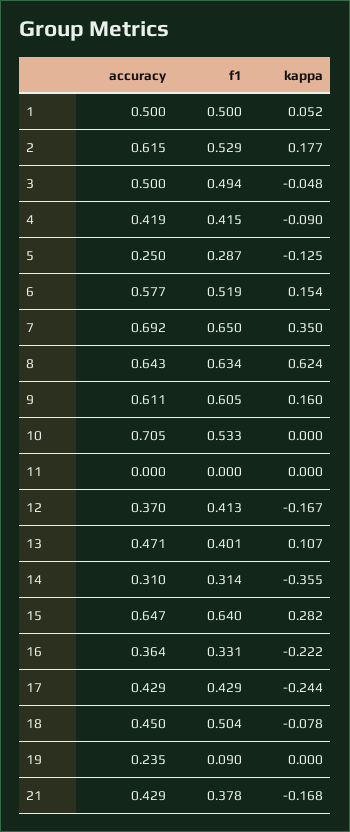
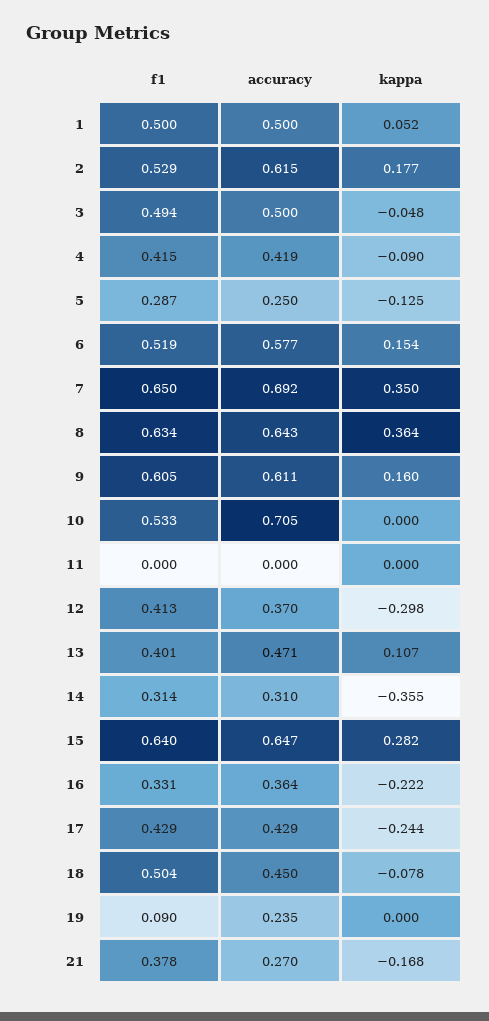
  {
    "accuracy": {
      "1": 0.5,
      "2": 0.615,
      "3": 0.5,
      "4": 0.419,
      "5": 0.25,
      "6": 0.577,
      "7": 0.692,
      "8": 0.643,
      "9": 0.611,
      "10": 0.705,
      "11": 0,
      "12": 0.37,
      "13": 0.471,
      "14": 0.31,
      "15": 0.647,
      "16": 0.364,
      "17": 0.429,
      "18": 0.45,
      "19": 0.235,
-     "21": 0.429
+     "21": 0.27
    },
    "f1": {
      "1": 0.5,
      "2": 0.529,
      "3": 0.494,
      "4": 0.415,
      "5": 0.287,
      "6": 0.519,
      "7": 0.65,
      "8": 0.634,
      "9": 0.605,
      "10": 0.533,
      "11": 0,
      "12": 0.413,
      "13": 0.401,
      "14": 0.314,
      "15": 0.64,
      "16": 0.331,
      "17": 0.429,
      "18": 0.504,
      "19": 0.09,
      "21": 0.378
    },
    "kappa": {
      "1": 0.052,
      "2": 0.177,
      "3": -0.048,
      "4": -0.09,
      "5": -0.125,
      "6": 0.154,
      "7": 0.35,
-     "8": 0.624,
+     "8": 0.364,
      "9": 0.16,
      "10": 0,
      "11": 0,
-     "12": -0.167,
+     "12": -0.298,
      "13": 0.107,
      "14": -0.355,
      "15": 0.282,
      "16": -0.222,
      "17": -0.244,
      "18": -0.078,
      "19": 0,
      "21": -0.168
    }
  }

